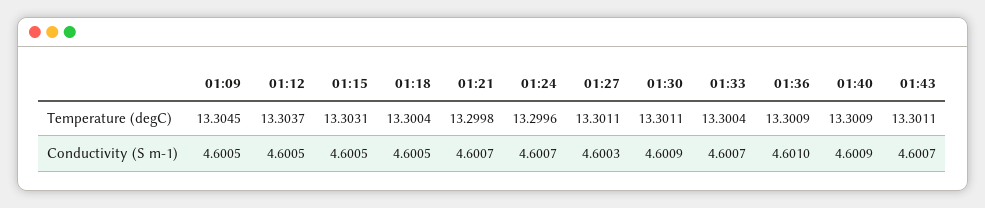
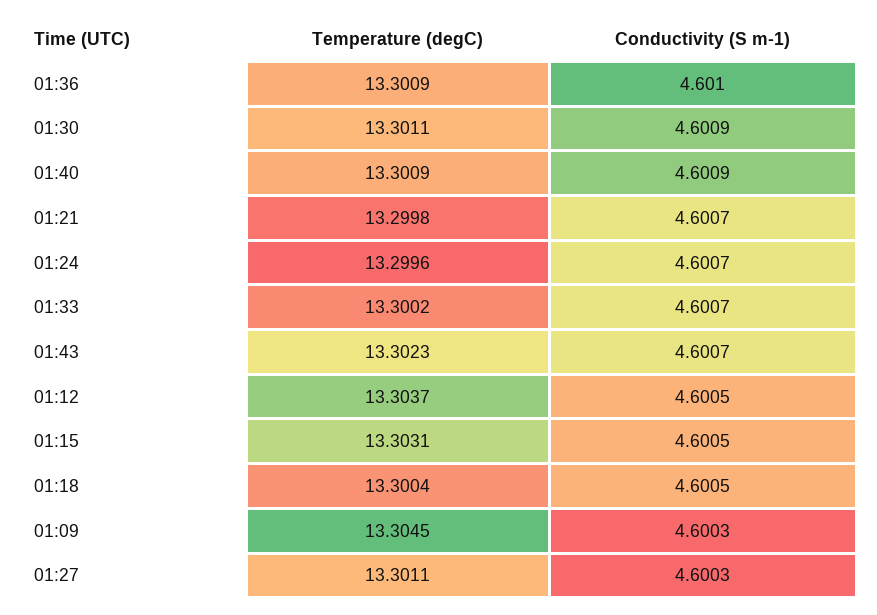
  {
    "01:09": {
      "Temperature (degC)": 13.3045,
-     "Conductivity (S m-1)": 4.6005
+     "Conductivity (S m-1)": 4.6003
    },
    "01:12": {
      "Temperature (degC)": 13.3037,
      "Conductivity (S m-1)": 4.6005
    },
    "01:15": {
      "Temperature (degC)": 13.3031,
      "Conductivity (S m-1)": 4.6005
    },
    "01:18": {
      "Temperature (degC)": 13.3004,
      "Conductivity (S m-1)": 4.6005
    },
    "01:21": {
      "Temperature (degC)": 13.2998,
      "Conductivity (S m-1)": 4.6007
    },
    "01:24": {
      "Temperature (degC)": 13.2996,
      "Conductivity (S m-1)": 4.6007
    },
    "01:27": {
      "Temperature (degC)": 13.3011,
      "Conductivity (S m-1)": 4.6003
    },
    "01:30": {
      "Temperature (degC)": 13.3011,
      "Conductivity (S m-1)": 4.6009
    },
    "01:33": {
-     "Temperature (degC)": 13.3004,
+     "Temperature (degC)": 13.3002,
      "Conductivity (S m-1)": 4.6007
    },
    "01:36": {
      "Temperature (degC)": 13.3009,
      "Conductivity (S m-1)": 4.601
    },
    "01:40": {
      "Temperature (degC)": 13.3009,
      "Conductivity (S m-1)": 4.6009
    },
    "01:43": {
-     "Temperature (degC)": 13.3011,
+     "Temperature (degC)": 13.3023,
      "Conductivity (S m-1)": 4.6007
    }
  }

